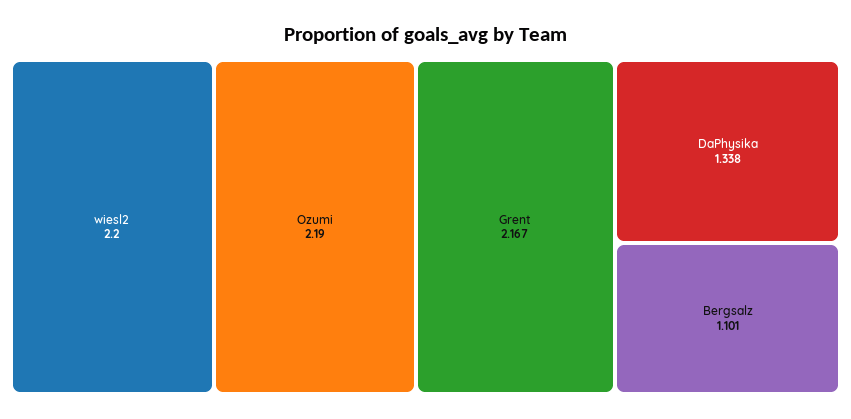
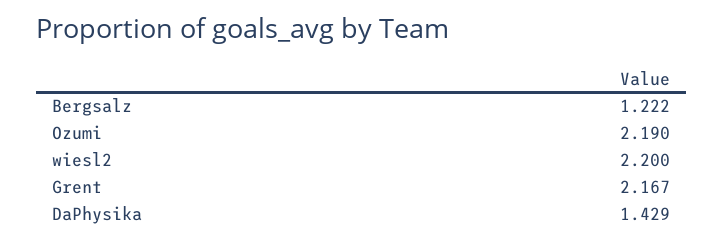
  {
    "wiesl2": 2.2,
    "Ozumi": 2.19,
    "Grent": 2.167,
-   "DaPhysika": 1.338,
+   "DaPhysika": 1.429,
-   "Bergsalz": 1.101
+   "Bergsalz": 1.222
  }

